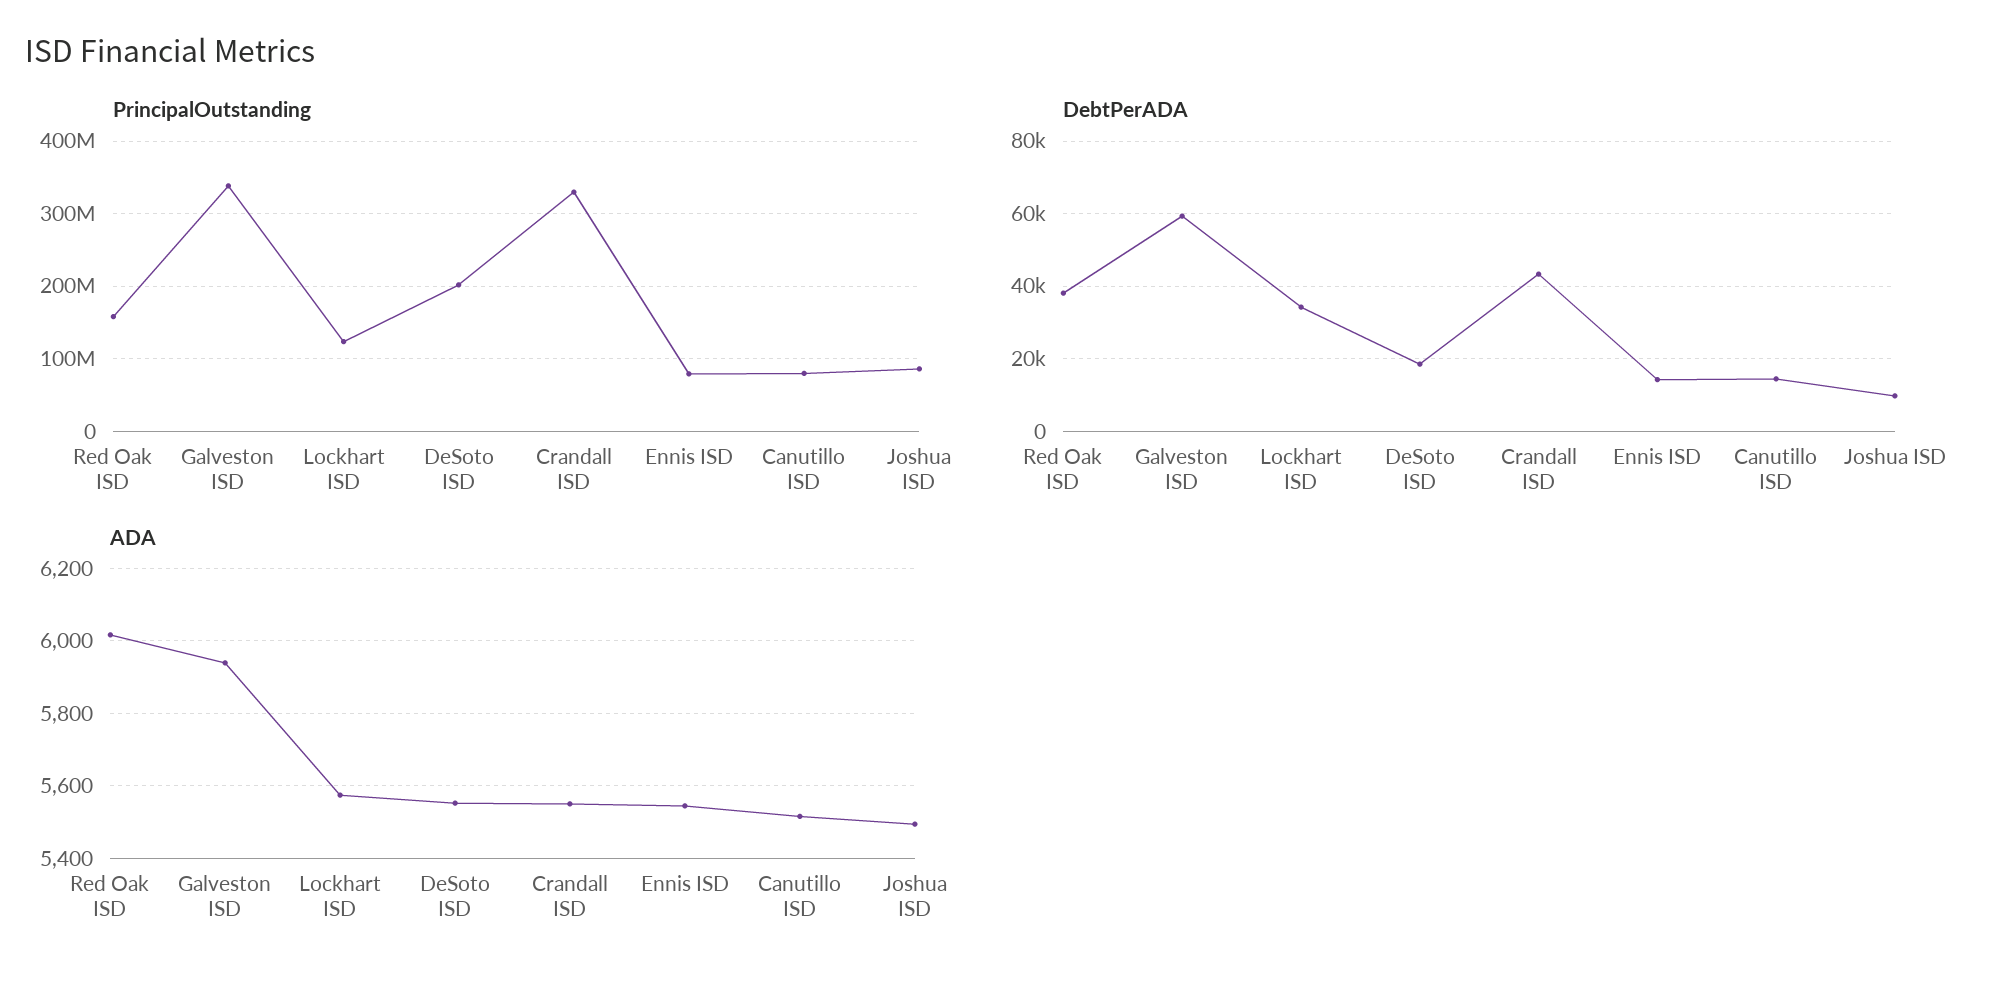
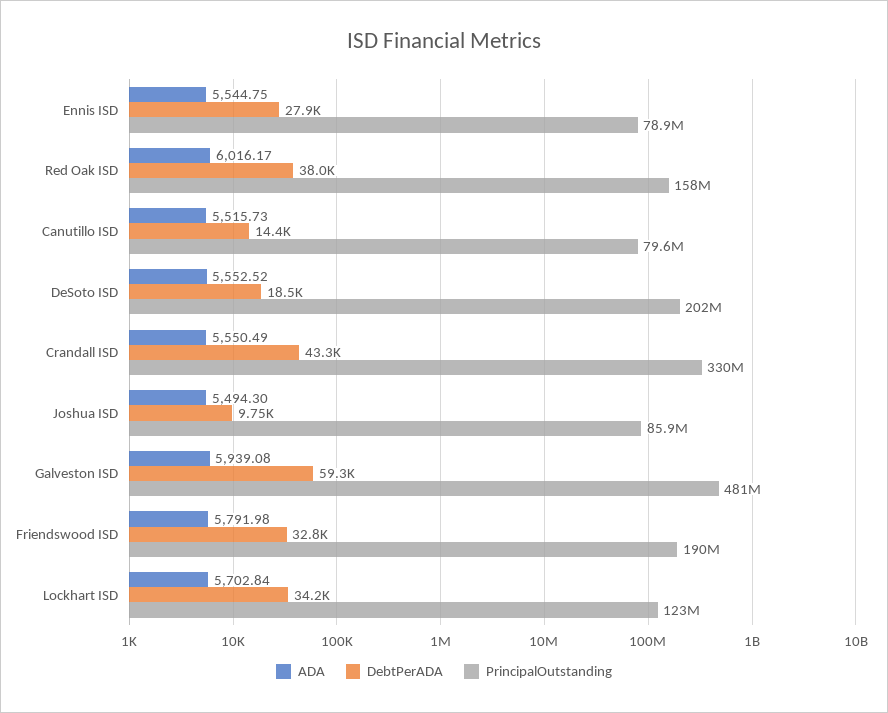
  {
    "PrincipalOutstanding": {
      "Red Oak ISD": 158000000,
-     "Galveston ISD": 340000000,
+     "Galveston ISD": 481000000,
      "Lockhart ISD": 123000000,
      "DeSoto ISD": 202000000,
      "Crandall ISD": 330000000,
      "Ennis ISD": 78900000,
      "Canutillo ISD": 79600000,
-     "Joshua ISD": 85900000
+     "Joshua ISD": 85900000,
+     "Friendswood ISD": 190000000
    },
    "DebtPerADA": {
      "Red Oak ISD": 38000,
      "Galveston ISD": 59300,
      "Lockhart ISD": 34200,
      "DeSoto ISD": 18500,
      "Crandall ISD": 43300,
-     "Ennis ISD": 14000,
+     "Ennis ISD": 27900,
      "Canutillo ISD": 14400,
-     "Joshua ISD": 9750
+     "Joshua ISD": 9750,
+     "Friendswood ISD": 32800
    },
    "ADA": {
      "Red Oak ISD": 6016.17,
      "Galveston ISD": 5939.08,
-     "Lockhart ISD": 5580,
+     "Lockhart ISD": 5702.84,
      "DeSoto ISD": 5552.52,
      "Crandall ISD": 5550.49,
      "Ennis ISD": 5544.75,
      "Canutillo ISD": 5515.73,
-     "Joshua ISD": 5494.3
+     "Joshua ISD": 5494.3,
+     "Friendswood ISD": 5791.98
    }
  }

